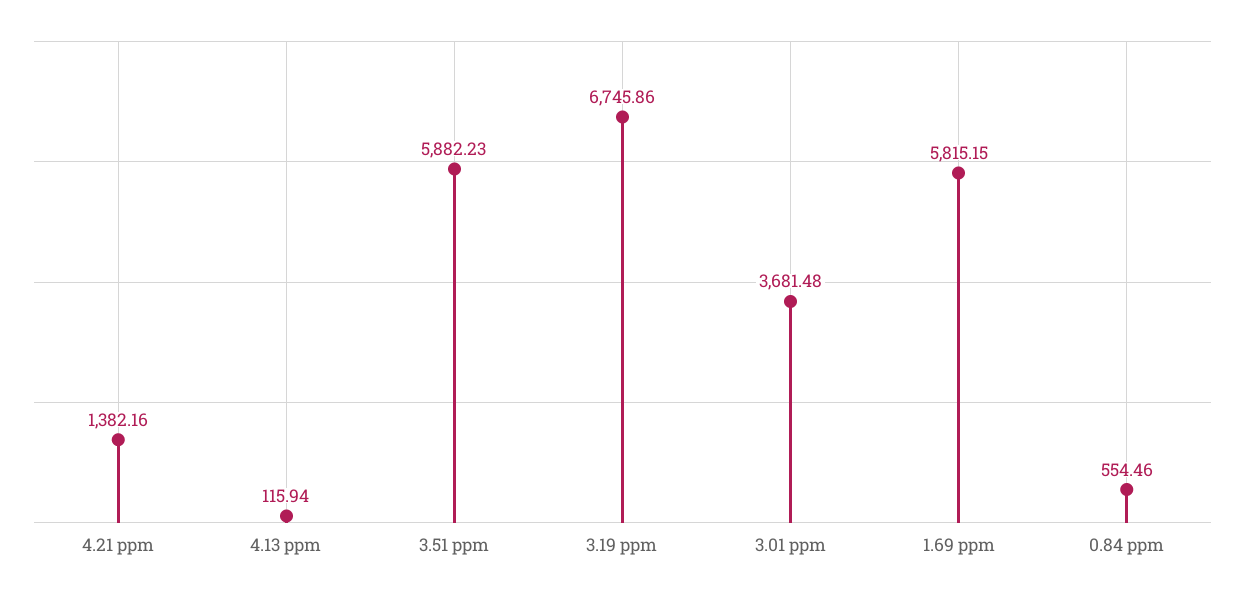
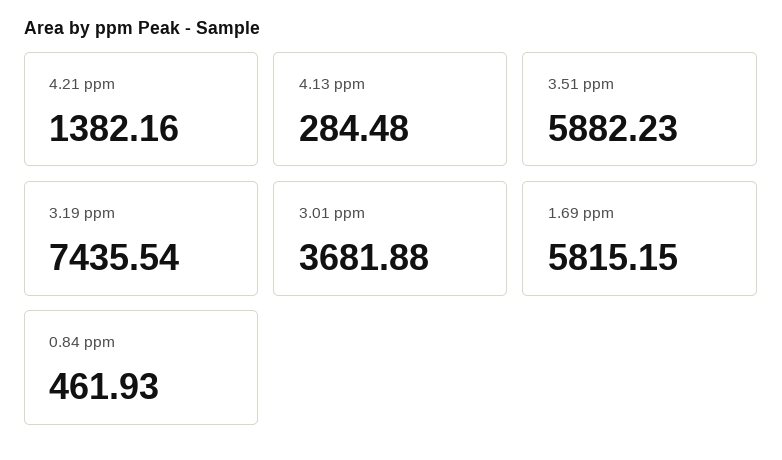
  {
    "4.21 ppm": 1382.16,
-   "4.13 ppm": 115.94,
+   "4.13 ppm": 284.48,
    "3.51 ppm": 5882.23,
-   "3.19 ppm": 6745.86,
+   "3.19 ppm": 7435.54,
-   "3.01 ppm": 3681.48,
+   "3.01 ppm": 3681.88,
    "1.69 ppm": 5815.15,
-   "0.84 ppm": 554.46
+   "0.84 ppm": 461.93
  }

